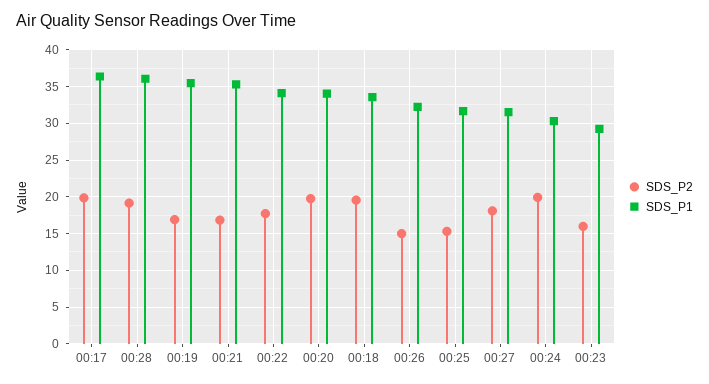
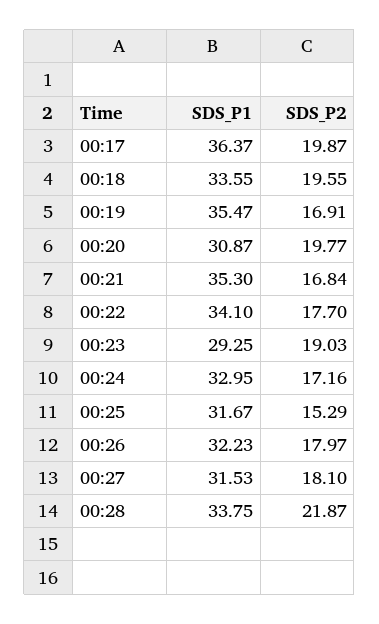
  {
    "SDS_P2": {
      "00:17": 19.87,
-     "00:28": 19,
+     "00:28": 21.87,
      "00:19": 16.91,
      "00:21": 16.84,
      "00:22": 17.7,
      "00:20": 19.77,
      "00:18": 19.55,
-     "00:26": 15,
+     "00:26": 17.97,
      "00:25": 15.29,
      "00:27": 18.1,
-     "00:24": 20,
+     "00:24": 17.16,
-     "00:23": 16
+     "00:23": 19.03
    },
    "SDS_P1": {
      "00:17": 36.37,
-     "00:28": 36,
+     "00:28": 33.75,
      "00:19": 35.47,
      "00:21": 35.3,
      "00:22": 34.1,
-     "00:20": 34,
+     "00:20": 30.87,
      "00:18": 33.55,
      "00:26": 32.23,
      "00:25": 31.67,
      "00:27": 31.53,
-     "00:24": 30,
+     "00:24": 32.95,
      "00:23": 29.25
    }
  }

